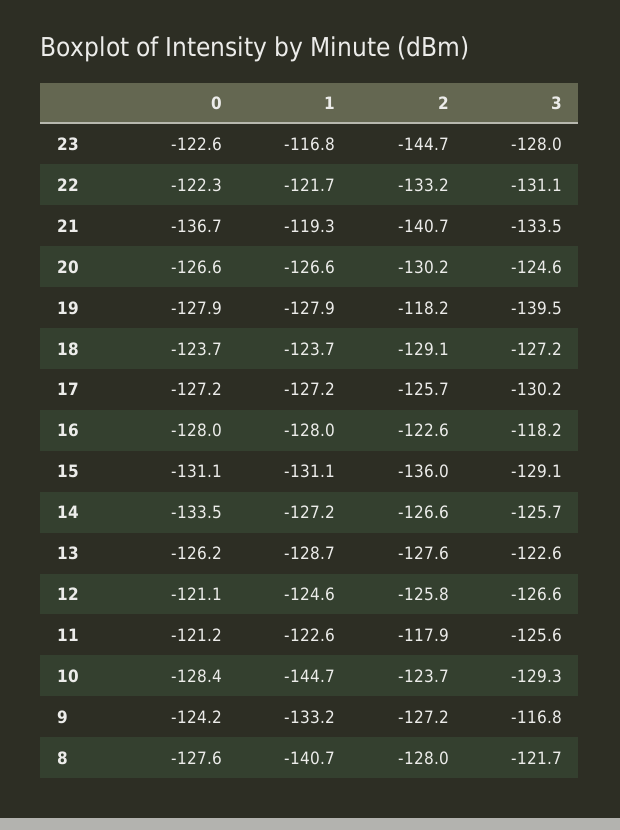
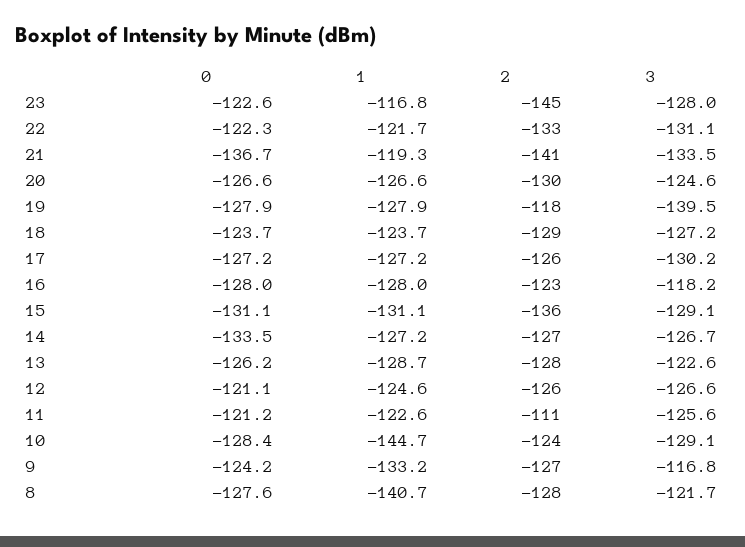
  {
    "0": {
      "23": -122.6,
      "22": -122.3,
      "21": -136.7,
      "20": -126.6,
      "19": -127.9,
      "18": -123.7,
      "17": -127.2,
      "16": -128,
      "15": -131.1,
      "14": -133.5,
      "13": -126.2,
      "12": -121.1,
      "11": -121.2,
      "10": -128.4,
      "9": -124.2,
      "8": -127.6
    },
    "1": {
      "23": -116.8,
      "22": -121.7,
      "21": -119.3,
      "20": -126.6,
      "19": -127.9,
      "18": -123.7,
      "17": -127.2,
      "16": -128,
      "15": -131.1,
      "14": -127.2,
      "13": -128.7,
      "12": -124.6,
      "11": -122.6,
      "10": -144.7,
      "9": -133.2,
      "8": -140.7
    },
    "2": {
      "23": -144.7,
      "22": -133.2,
      "21": -140.7,
      "20": -130.2,
      "19": -118.2,
      "18": -129.1,
      "17": -125.7,
      "16": -122.6,
      "15": -136,
      "14": -126.6,
      "13": -127.6,
      "12": -125.8,
-     "11": -117.9,
+     "11": -111,
      "10": -123.7,
      "9": -127.2,
      "8": -128
    },
    "3": {
      "23": -128,
      "22": -131.1,
      "21": -133.5,
      "20": -124.6,
      "19": -139.5,
      "18": -127.2,
      "17": -130.2,
      "16": -118.2,
      "15": -129.1,
-     "14": -125.7,
+     "14": -126.7,
      "13": -122.6,
      "12": -126.6,
      "11": -125.6,
-     "10": -129.3,
+     "10": -129.1,
      "9": -116.8,
      "8": -121.7
    }
  }

